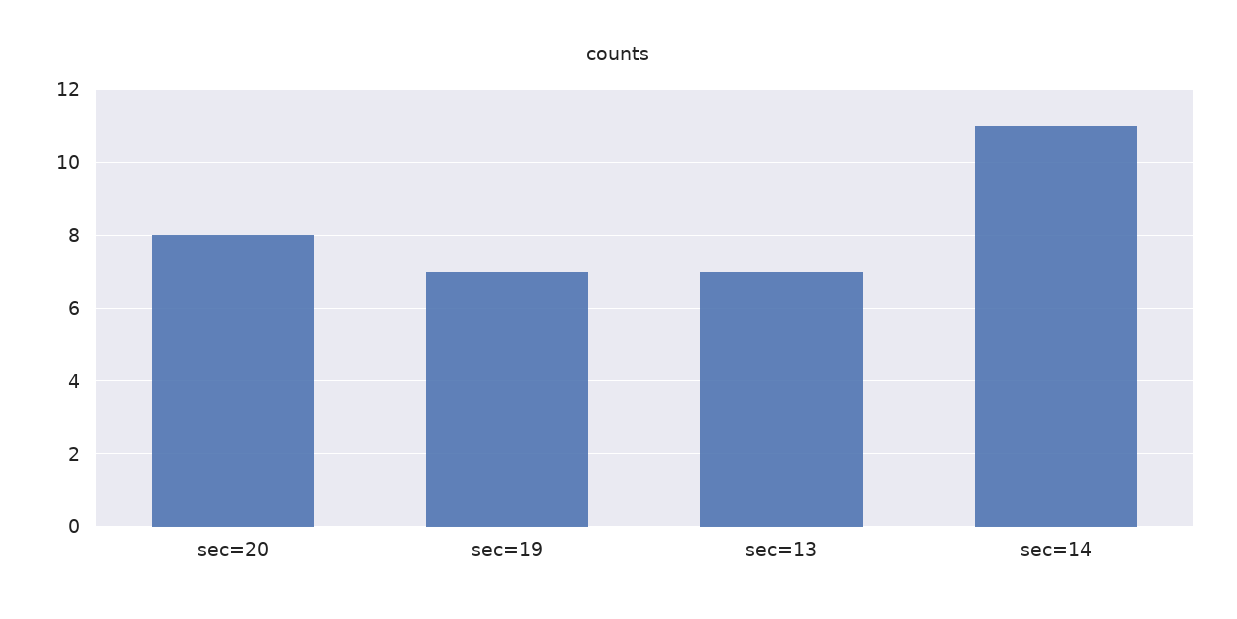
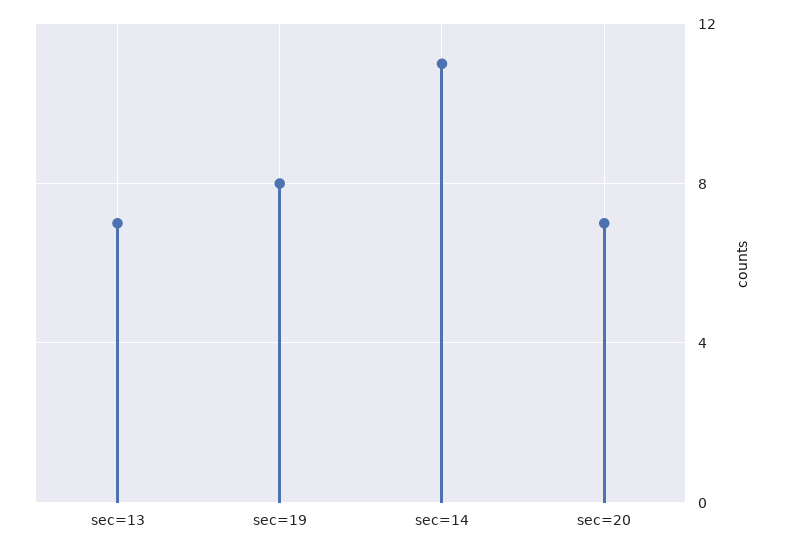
  {
-   "sec=20": 8,
+   "sec=20": 7,
-   "sec=19": 7,
+   "sec=19": 8,
    "sec=13": 7,
    "sec=14": 11
  }

